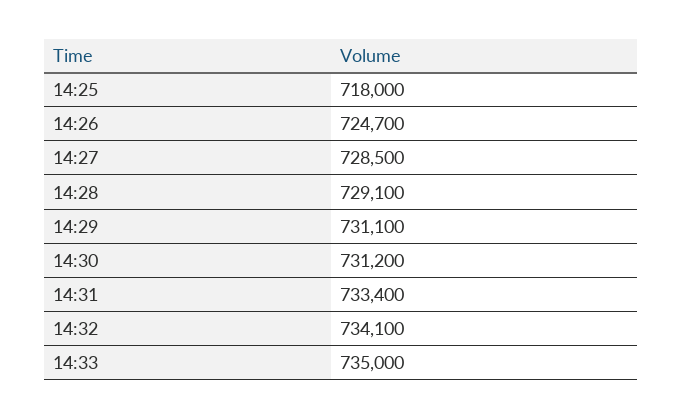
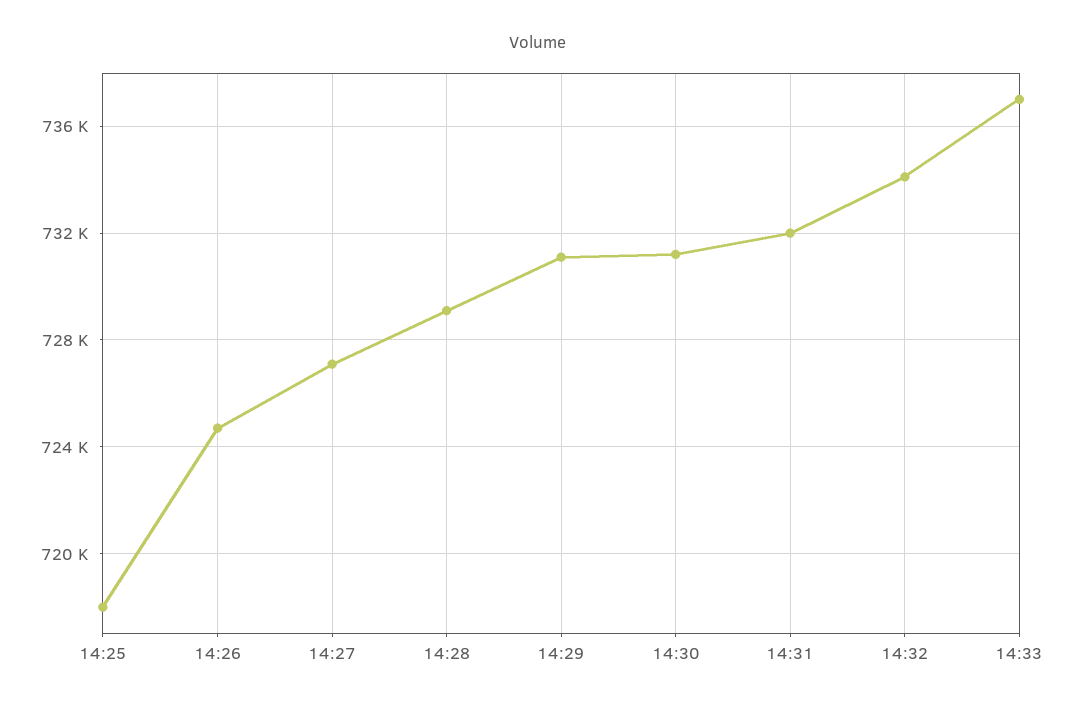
  {
    "14:25": 718000,
    "14:26": 724700,
-   "14:27": 728500,
+   "14:27": 727000,
    "14:28": 729100,
    "14:29": 731100,
    "14:30": 731200,
-   "14:31": 733400,
+   "14:31": 732000,
    "14:32": 734100,
-   "14:33": 735000
+   "14:33": 737000
  }

